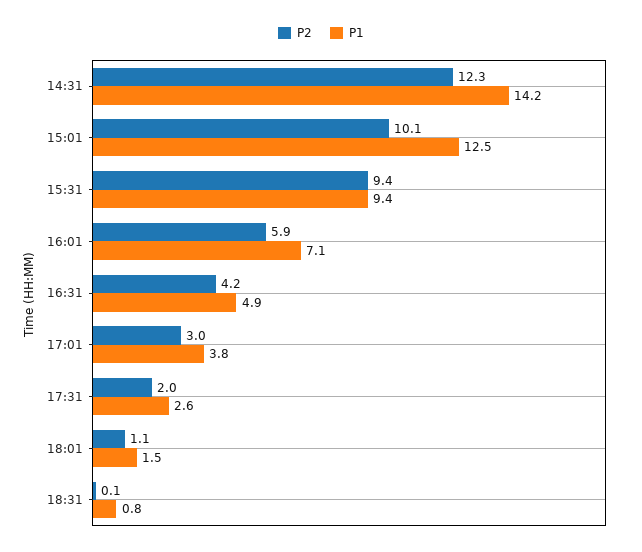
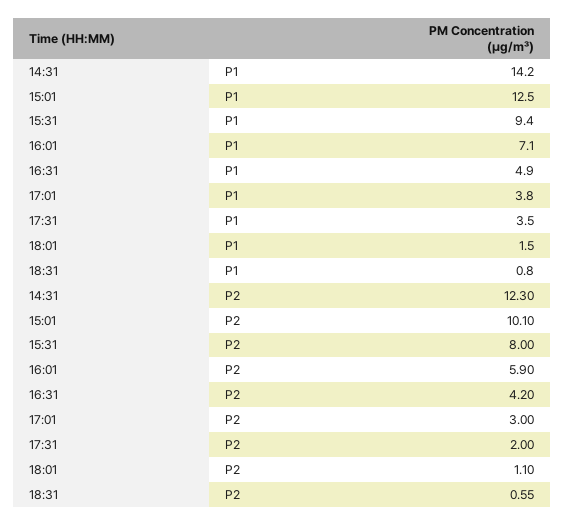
  {
    "P2": {
      "14:31": 12.3,
      "15:01": 10.1,
-     "15:31": 9.4,
+     "15:31": 8,
      "16:01": 5.9,
      "16:31": 4.2,
      "17:01": 3,
      "17:31": 2,
      "18:01": 1.1,
-     "18:31": 0.1
+     "18:31": 0.55
    },
    "P1": {
      "14:31": 14.2,
      "15:01": 12.5,
      "15:31": 9.4,
      "16:01": 7.1,
      "16:31": 4.9,
      "17:01": 3.8,
-     "17:31": 2.6,
+     "17:31": 3.5,
      "18:01": 1.5,
      "18:31": 0.8
    }
  }

